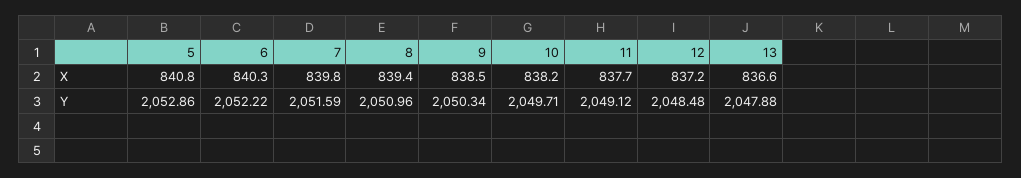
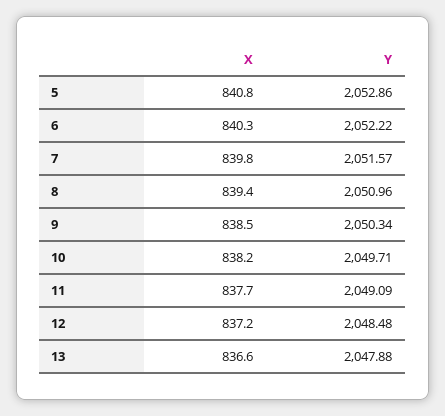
  {
    "5": {
      "X": 840.8,
      "Y": 2052.86
    },
    "6": {
      "X": 840.3,
      "Y": 2052.22
    },
    "7": {
      "X": 839.8,
-     "Y": 2051.59
+     "Y": 2051.57
    },
    "8": {
      "X": 839.4,
      "Y": 2050.96
    },
    "9": {
      "X": 838.5,
      "Y": 2050.34
    },
    "10": {
      "X": 838.2,
      "Y": 2049.71
    },
    "11": {
      "X": 837.7,
-     "Y": 2049.12
+     "Y": 2049.09
    },
    "12": {
      "X": 837.2,
      "Y": 2048.48
    },
    "13": {
      "X": 836.6,
      "Y": 2047.88
    }
  }

